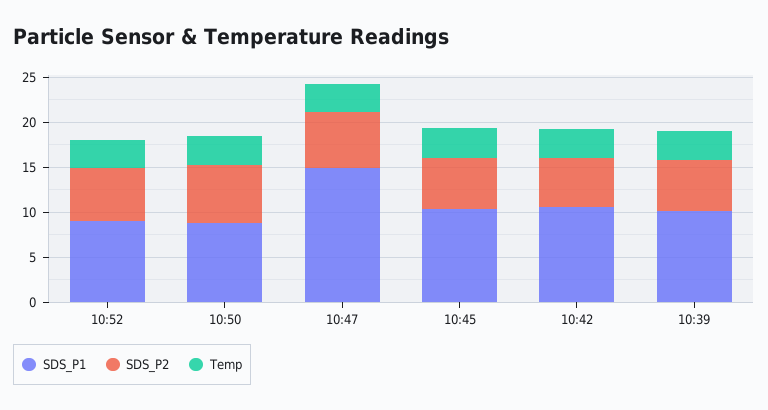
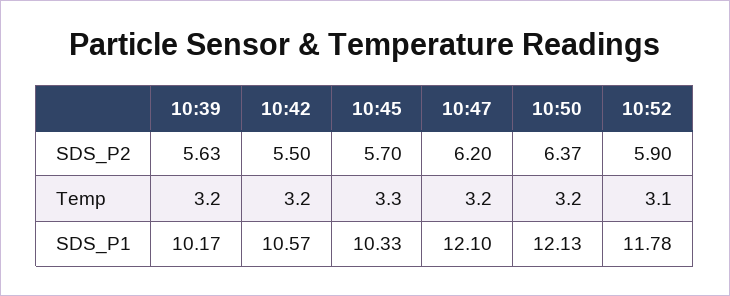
  {
    "SDS_P1": {
-     "10:52": 9,
+     "10:52": 11.78,
-     "10:50": 9,
+     "10:50": 12.13,
-     "10:47": 15,
+     "10:47": 12.1,
      "10:45": 10.33,
      "10:42": 10.57,
      "10:39": 10.17
    },
    "SDS_P2": {
      "10:52": 5.9,
      "10:50": 6.37,
      "10:47": 6.2,
      "10:45": 5.7,
      "10:42": 5.5,
      "10:39": 5.63
    },
    "Temp": {
      "10:52": 3.1,
      "10:50": 3.2,
      "10:47": 3.2,
      "10:45": 3.3,
      "10:42": 3.2,
      "10:39": 3.2
    }
  }

